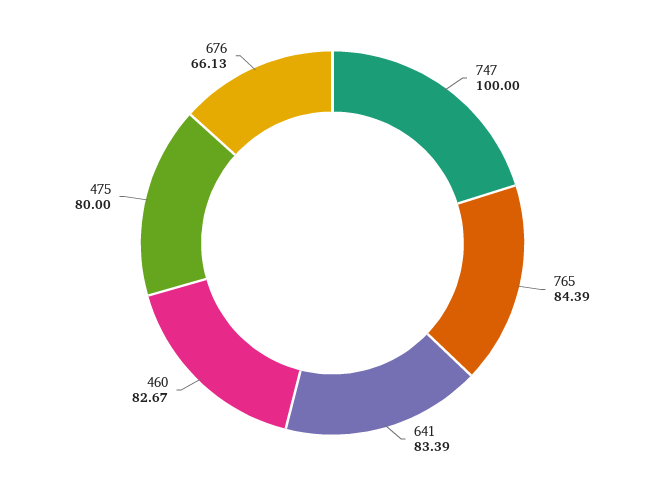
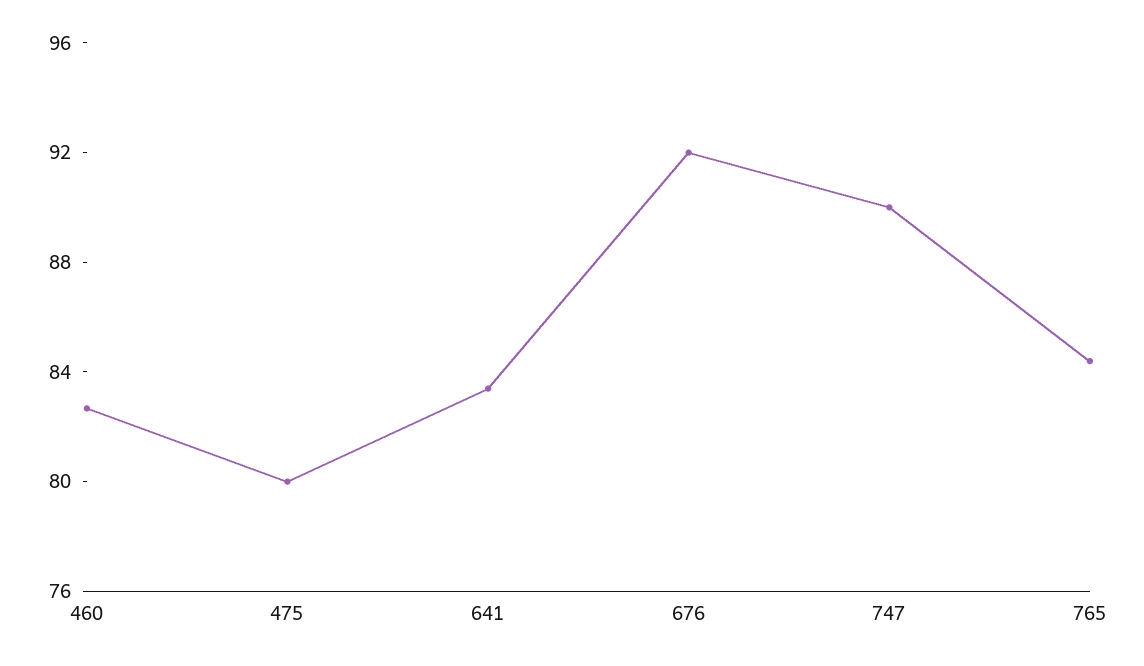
  {
-   "747": 100,
+   "747": 90,
    "765": 84.39,
    "641": 83.39,
    "460": 82.67,
    "475": 80,
-   "676": 66.13
+   "676": 92
  }

